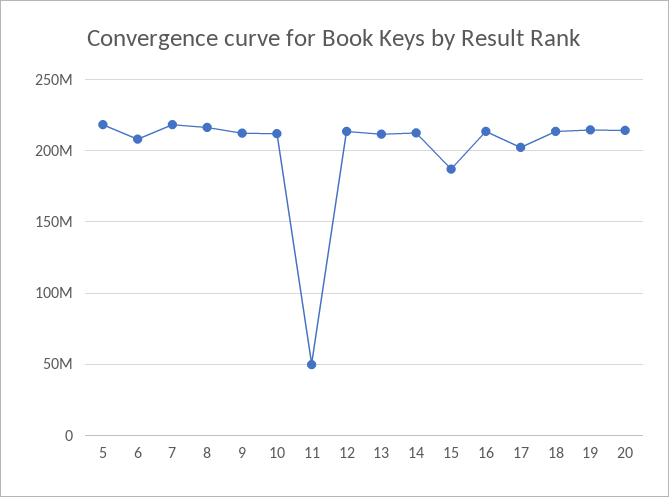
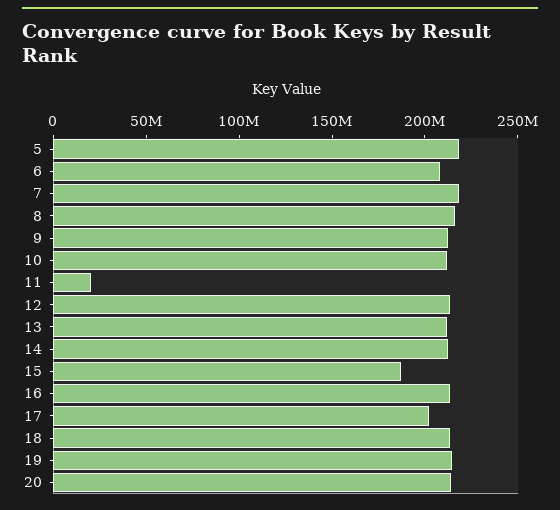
  {
    "5": 220000000,
    "6": 210000000,
    "7": 220000000,
    "8": 215000000,
    "9": 210000000,
    "10": 210000000,
-   "11": 50000000,
+   "11": 20000000,
    "12": 215000000,
    "13": 210000000,
    "14": 215000000,
    "15": 185000000,
    "16": 215000000,
    "17": 200000000,
    "18": 215000000,
    "19": 215000000,
    "20": 215000000
  }

